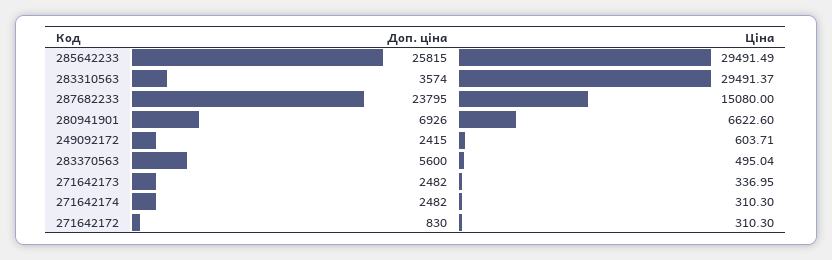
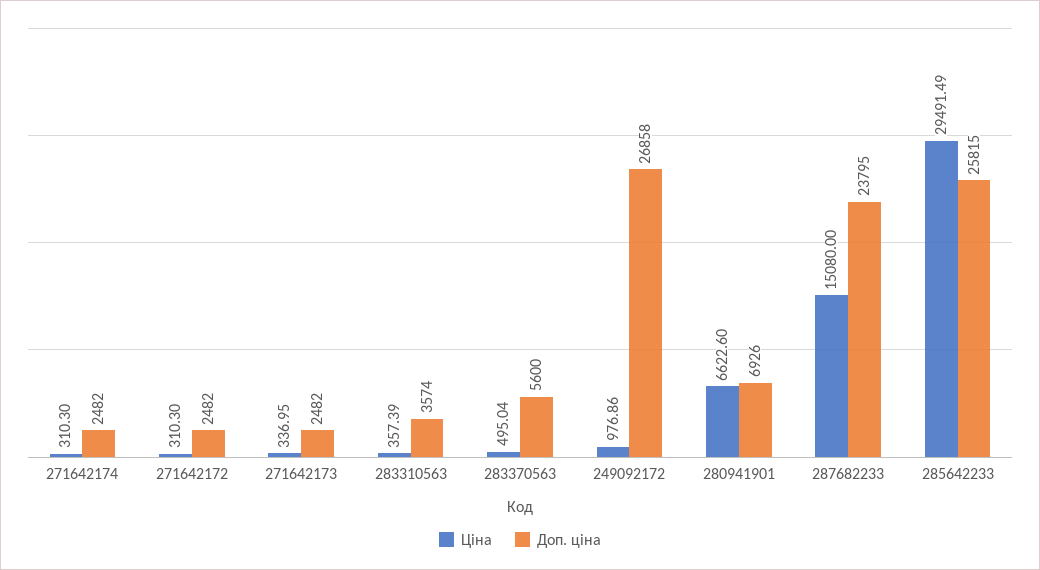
  {
    "Доп. ціна": {
      "285642233": 25815,
      "283310563": 3574,
      "287682233": 23795,
      "280941901": 6926,
-     "249092172": 2415,
+     "249092172": 26858,
      "283370563": 5600,
      "271642173": 2482,
      "271642174": 2482,
-     "271642172": 830
+     "271642172": 2482
    },
    "Ціна": {
      "285642233": 29491.49,
-     "283310563": 29491.37,
+     "283310563": 357.39,
      "287682233": 15080,
      "280941901": 6622.6,
-     "249092172": 603.71,
+     "249092172": 976.86,
      "283370563": 495.04,
      "271642173": 336.95,
      "271642174": 310.3,
      "271642172": 310.3
    }
  }

